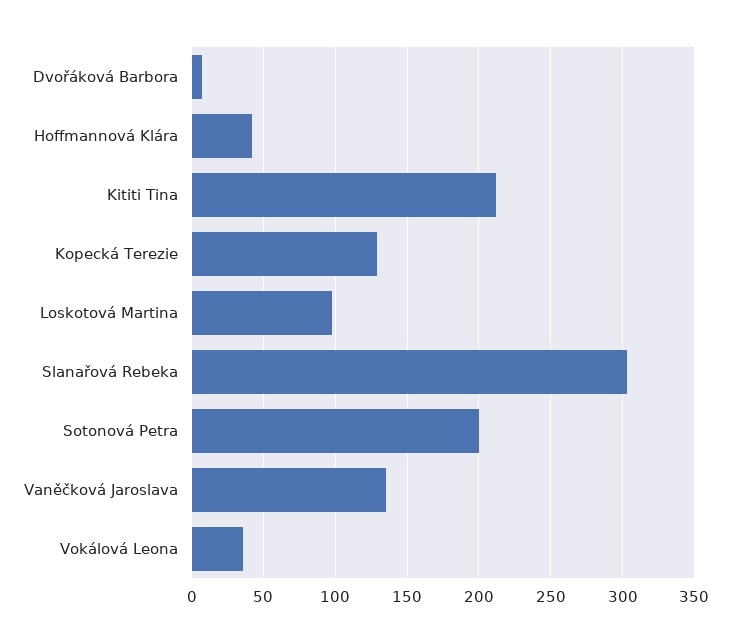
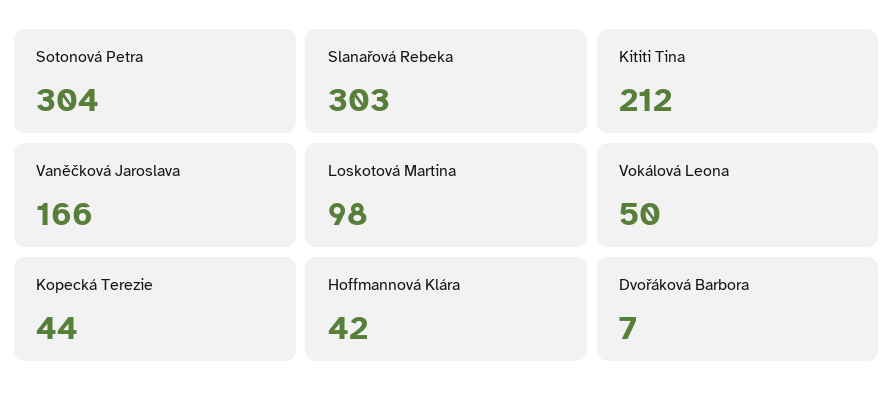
  {
    "Dvořáková Barbora": 7,
    "Hoffmannová Klára": 42,
    "Kititi Tina": 212,
-   "Kopecká Terezie": 130,
+   "Kopecká Terezie": 44,
    "Loskotová Martina": 98,
    "Slanařová Rebeka": 303,
-   "Sotonová Petra": 200,
+   "Sotonová Petra": 304,
-   "Vaněčková Jaroslava": 135,
+   "Vaněčková Jaroslava": 166,
-   "Vokálová Leona": 35
+   "Vokálová Leona": 50
  }

